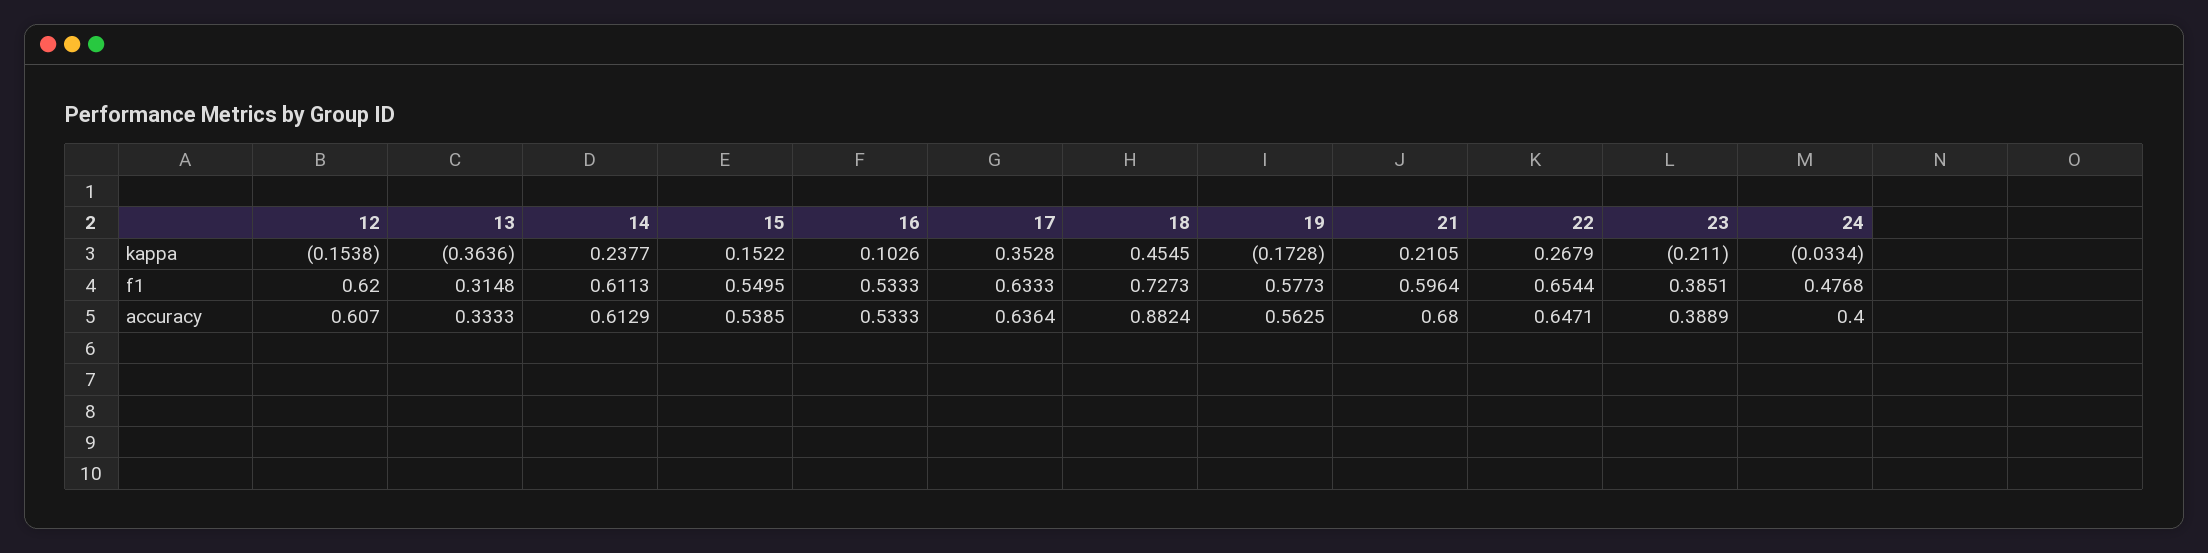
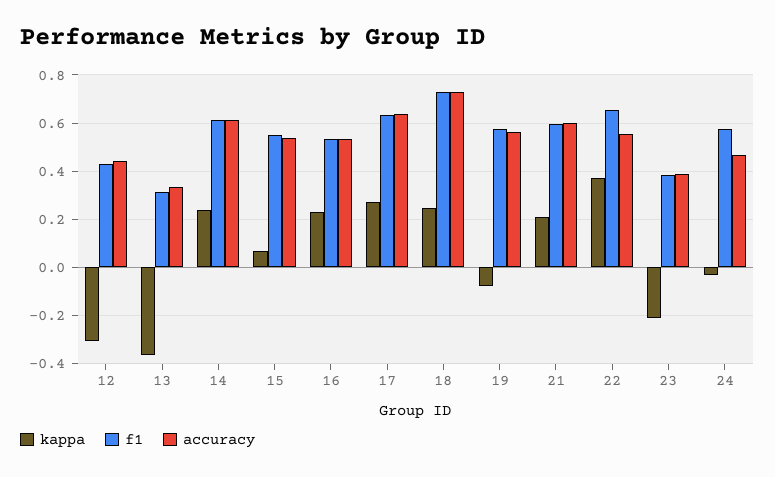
  {
    "kappa": {
-     "12": -0.1538,
+     "12": -0.3,
      "13": -0.3636,
      "14": 0.2377,
-     "15": 0.1522,
+     "15": 0.075,
-     "16": 0.1026,
+     "16": 0.225,
-     "17": 0.3528,
+     "17": 0.275,
-     "18": 0.4545,
+     "18": 0.25,
-     "19": -0.1728,
+     "19": -0.075,
      "21": 0.2105,
-     "22": 0.2679,
+     "22": 0.375,
      "23": -0.211,
      "24": -0.0334
    },
    "f1": {
-     "12": 0.62,
+     "12": 0.425,
      "13": 0.3148,
      "14": 0.6113,
      "15": 0.5495,
      "16": 0.5333,
      "17": 0.6333,
      "18": 0.7273,
      "19": 0.5773,
      "21": 0.5964,
      "22": 0.6544,
      "23": 0.3851,
-     "24": 0.4768
+     "24": 0.575
    },
    "accuracy": {
-     "12": 0.607,
+     "12": 0.45,
      "13": 0.3333,
      "14": 0.6129,
      "15": 0.5385,
      "16": 0.5333,
      "17": 0.6364,
-     "18": 0.8824,
+     "18": 0.725,
      "19": 0.5625,
-     "21": 0.68,
+     "21": 0.6,
-     "22": 0.6471,
+     "22": 0.55,
      "23": 0.3889,
-     "24": 0.4
+     "24": 0.475
    }
  }

